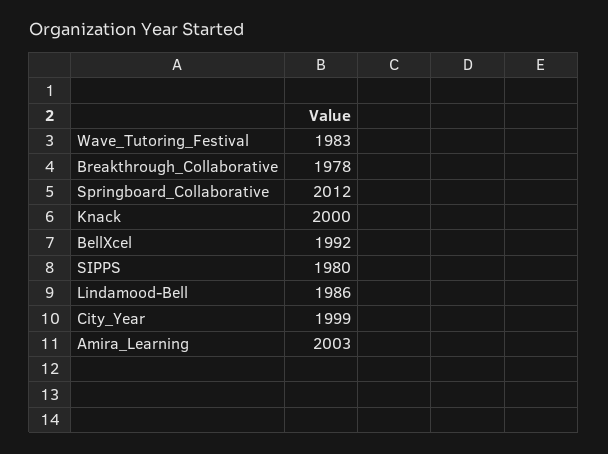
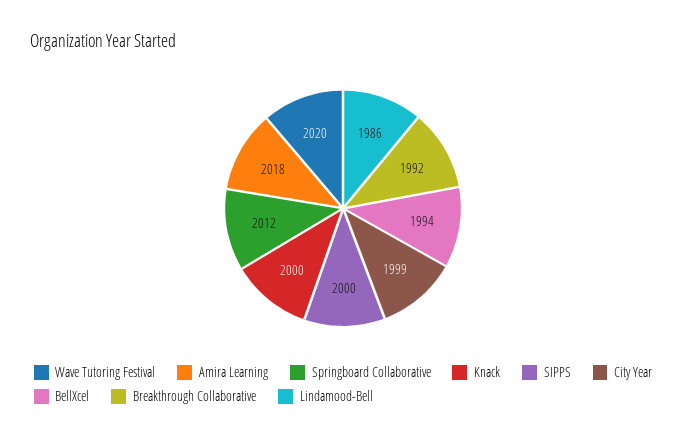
  {
-   "Wave_Tutoring_Festival": 1983,
+   "Wave_Tutoring_Festival": 2020,
-   "Breakthrough_Collaborative": 1978,
+   "Breakthrough_Collaborative": 1992,
    "Springboard_Collaborative": 2012,
    "Knack": 2000,
-   "BellXcel": 1992,
+   "BellXcel": 1994,
-   "SIPPS": 1980,
+   "SIPPS": 2000,
    "Lindamood-Bell": 1986,
    "City_Year": 1999,
-   "Amira_Learning": 2003
+   "Amira_Learning": 2018
  }

